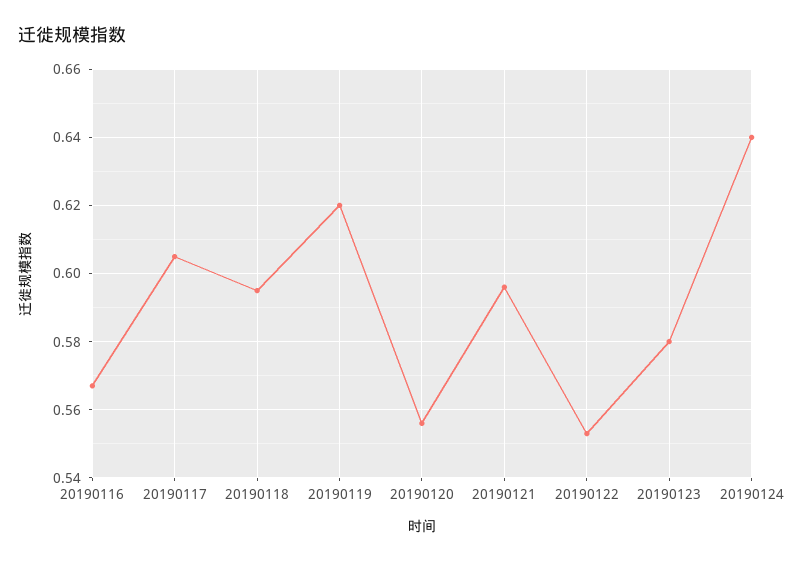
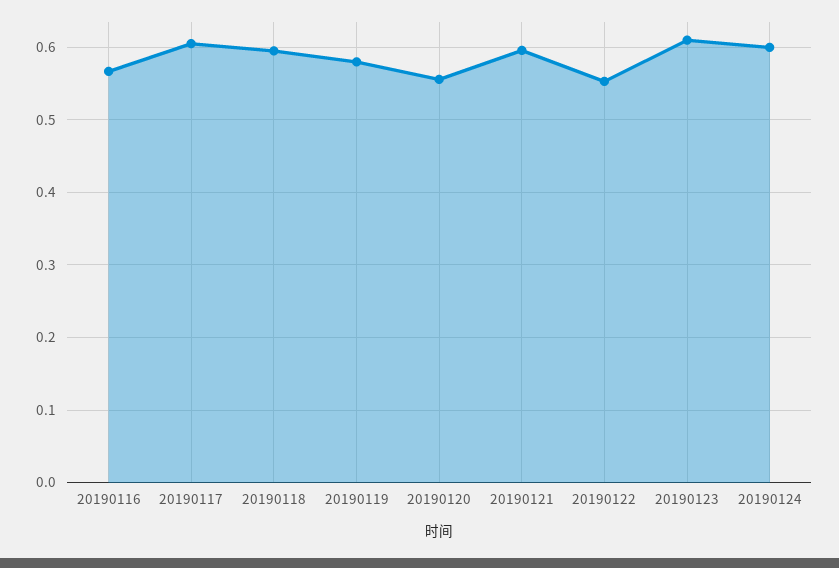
  {
    "20190116": 0.565,
    "20190117": 0.605,
    "20190118": 0.595,
-   "20190119": 0.62,
+   "20190119": 0.58,
    "20190120": 0.555,
    "20190121": 0.595,
    "20190122": 0.555,
-   "20190123": 0.58,
+   "20190123": 0.61,
-   "20190124": 0.64
+   "20190124": 0.6
  }

